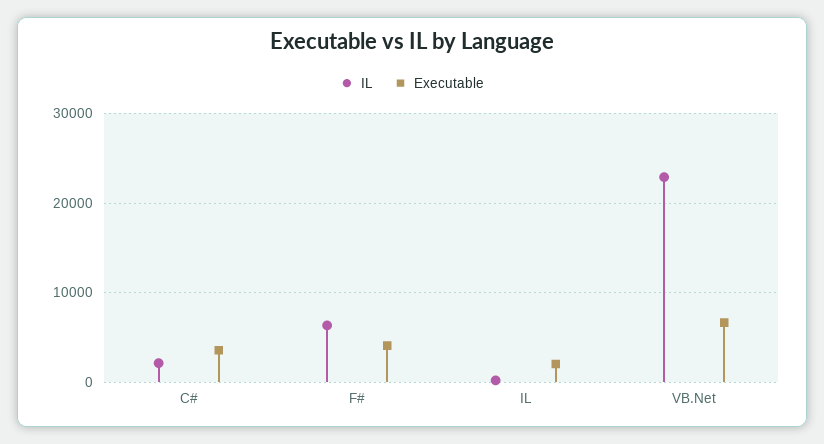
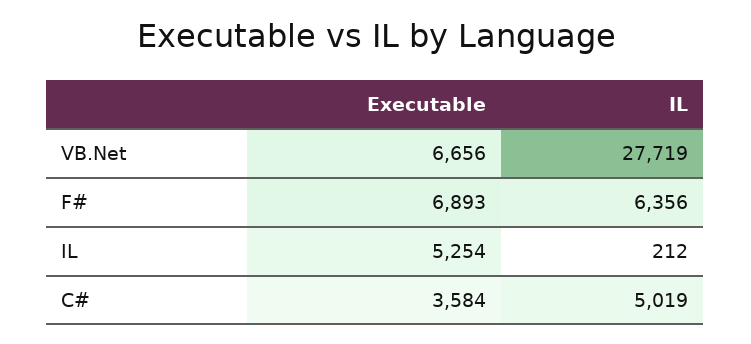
  {
    "IL": {
-     "C#": 2000,
+     "C#": 5019,
      "F#": 6356,
      "IL": 212,
-     "VB.Net": 23000
+     "VB.Net": 27719
    },
    "Executable": {
      "C#": 3584,
-     "F#": 4000,
+     "F#": 6893,
-     "IL": 2000,
+     "IL": 5254,
      "VB.Net": 6656
    }
  }

